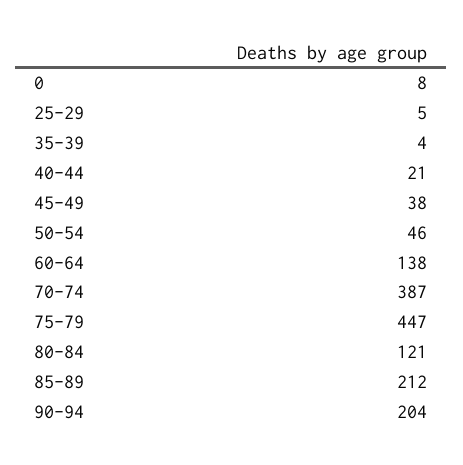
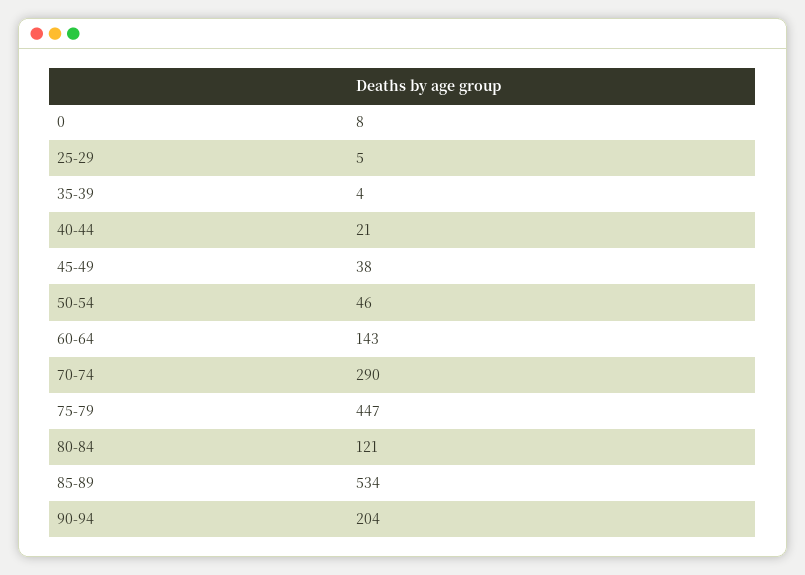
  {
    "0": 8,
    "25-29": 5,
    "35-39": 4,
    "40-44": 21,
    "45-49": 38,
    "50-54": 46,
-   "60-64": 138,
+   "60-64": 143,
-   "70-74": 387,
+   "70-74": 290,
    "75-79": 447,
    "80-84": 121,
-   "85-89": 212,
+   "85-89": 534,
    "90-94": 204
  }

